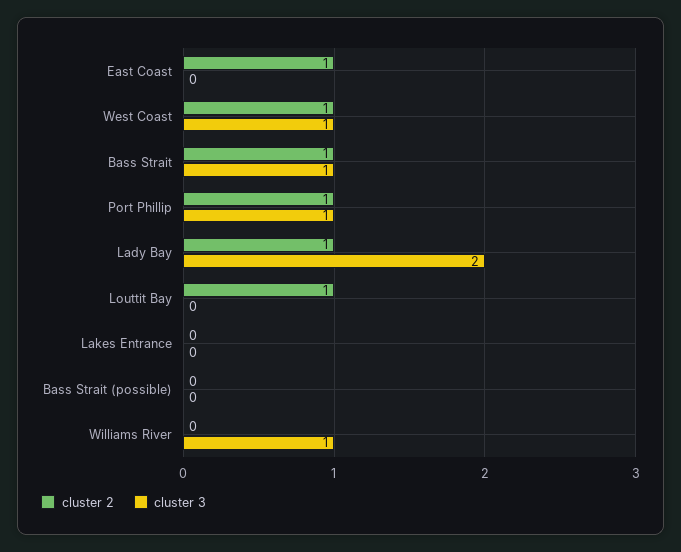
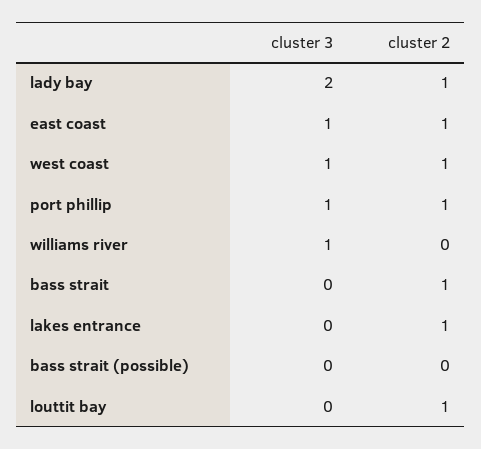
  {
    "cluster 2": {
      "East Coast": 1,
      "West Coast": 1,
      "Bass Strait": 1,
      "Port Phillip": 1,
      "Lady Bay": 1,
      "Louttit Bay": 1,
-     "Lakes Entrance": 0,
+     "Lakes Entrance": 1,
      "Bass Strait (possible)": 0,
      "Williams River": 0
    },
    "cluster 3": {
-     "East Coast": 0,
+     "East Coast": 1,
      "West Coast": 1,
-     "Bass Strait": 1,
+     "Bass Strait": 0,
      "Port Phillip": 1,
      "Lady Bay": 2,
      "Louttit Bay": 0,
      "Lakes Entrance": 0,
      "Bass Strait (possible)": 0,
      "Williams River": 1
    }
  }

